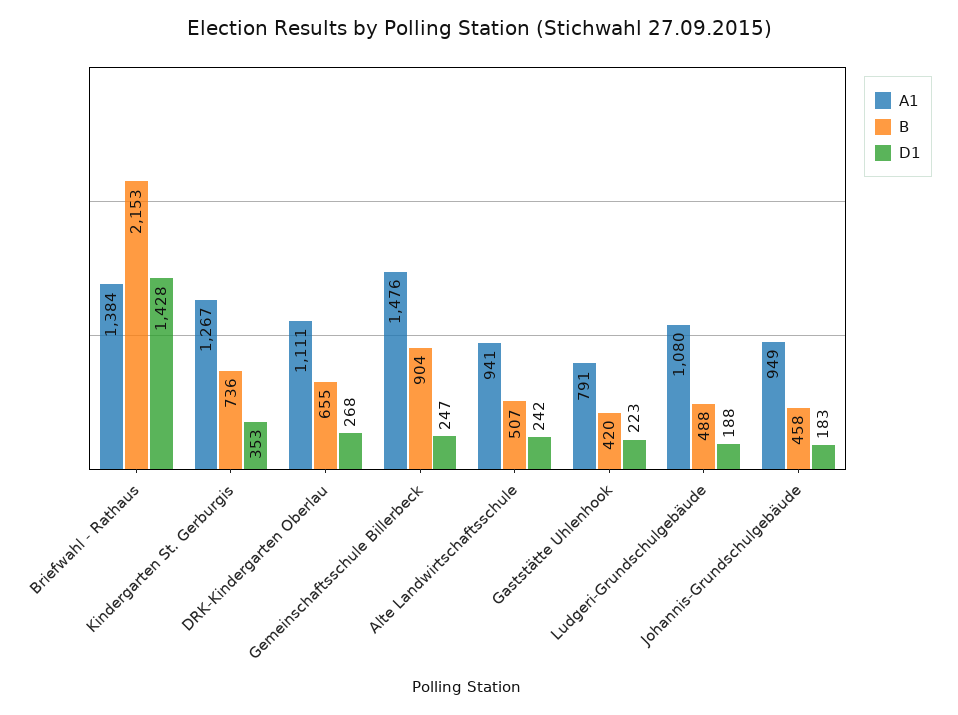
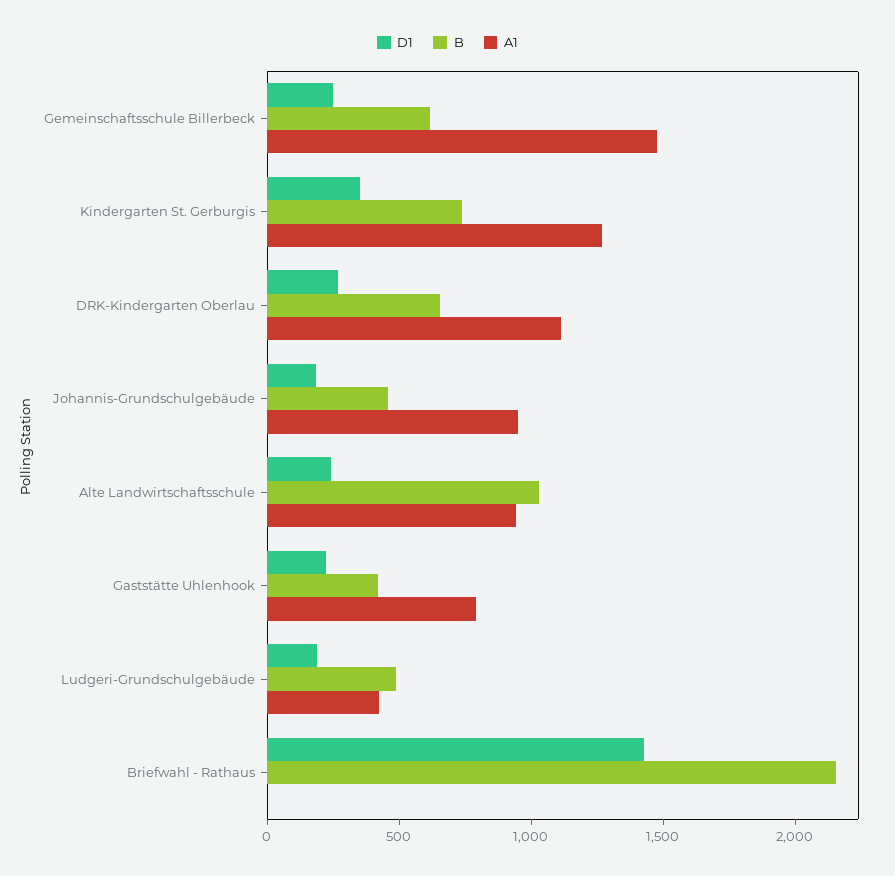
  {
    "A1": {
-     "Briefwahl - Rathaus": 1384,
+     "Briefwahl - Rathaus": 0,
      "Kindergarten St. Gerburgis": 1267,
      "DRK-Kindergarten Oberlau": 1111,
      "Gemeinschaftsschule Billerbeck": 1476,
      "Alte Landwirtschaftsschule": 941,
      "Gaststätte Uhlenhook": 791,
-     "Ludgeri-Grundschulgebäude": 1080,
+     "Ludgeri-Grundschulgebäude": 400,
      "Johannis-Grundschulgebäude": 949
    },
    "B": {
      "Briefwahl - Rathaus": 2153,
      "Kindergarten St. Gerburgis": 736,
      "DRK-Kindergarten Oberlau": 655,
-     "Gemeinschaftsschule Billerbeck": 904,
+     "Gemeinschaftsschule Billerbeck": 600,
-     "Alte Landwirtschaftsschule": 507,
+     "Alte Landwirtschaftsschule": 1000,
      "Gaststätte Uhlenhook": 420,
      "Ludgeri-Grundschulgebäude": 488,
      "Johannis-Grundschulgebäude": 458
    },
    "D1": {
      "Briefwahl - Rathaus": 1428,
      "Kindergarten St. Gerburgis": 353,
      "DRK-Kindergarten Oberlau": 268,
      "Gemeinschaftsschule Billerbeck": 247,
      "Alte Landwirtschaftsschule": 242,
      "Gaststätte Uhlenhook": 223,
      "Ludgeri-Grundschulgebäude": 188,
      "Johannis-Grundschulgebäude": 183
    }
  }

